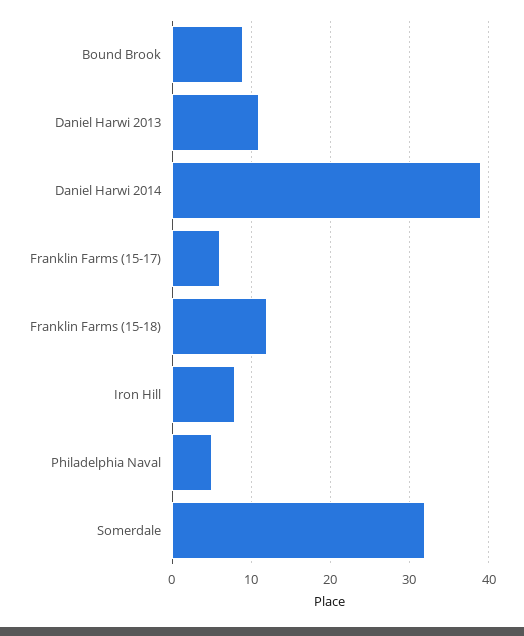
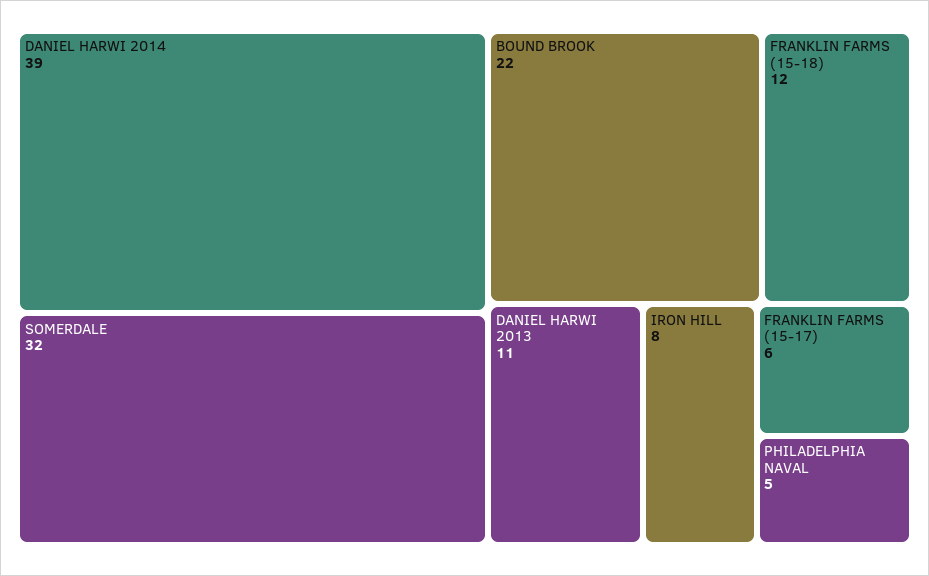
  {
-   "Bound Brook": 9,
+   "Bound Brook": 22,
    "Daniel Harwi 2013": 11,
    "Daniel Harwi 2014": 39,
    "Franklin Farms (15-17)": 6,
    "Franklin Farms (15-18)": 12,
    "Iron Hill": 8,
    "Philadelphia Naval": 5,
    "Somerdale": 32
  }

